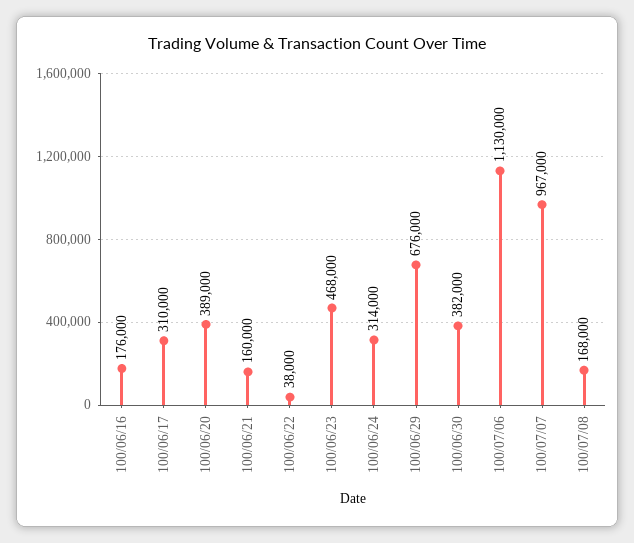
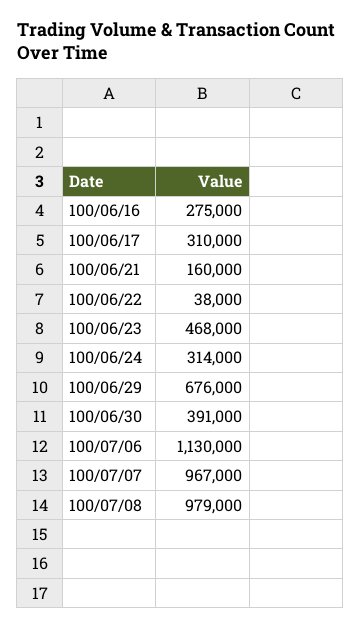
  {
-   "100/06/16": 176000,
+   "100/06/16": 275000,
    "100/06/17": 310000,
-   "100/06/20": 389000,
    "100/06/21": 160000,
    "100/06/22": 38000,
    "100/06/23": 468000,
    "100/06/24": 314000,
    "100/06/29": 676000,
-   "100/06/30": 382000,
+   "100/06/30": 391000,
    "100/07/06": 1130000,
    "100/07/07": 967000,
-   "100/07/08": 168000
+   "100/07/08": 979000
  }

